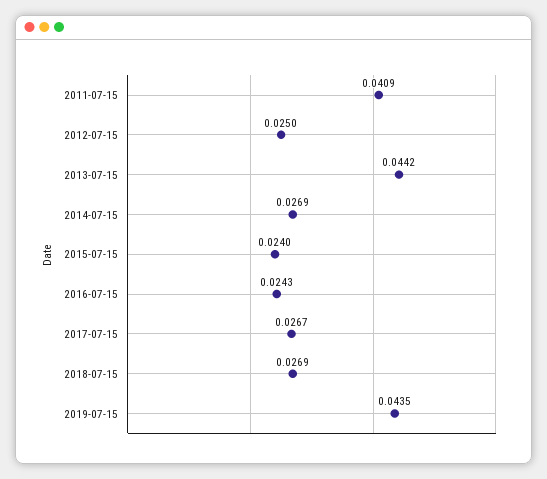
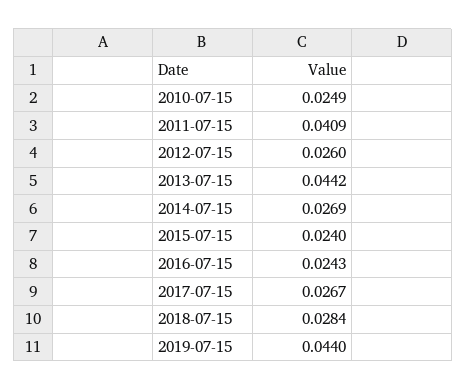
  {
    "2011-07-15": 0.0409,
-   "2012-07-15": 0.025,
+   "2012-07-15": 0.026,
    "2013-07-15": 0.0442,
    "2014-07-15": 0.0269,
    "2015-07-15": 0.024,
    "2016-07-15": 0.0243,
    "2017-07-15": 0.0267,
-   "2018-07-15": 0.0269,
+   "2018-07-15": 0.0284,
-   "2019-07-15": 0.0435
+   "2019-07-15": 0.044,
+   "2010-07-15": 0.0249
  }

